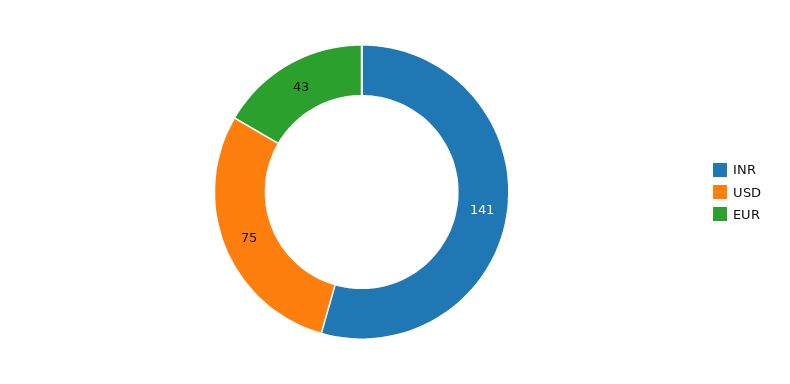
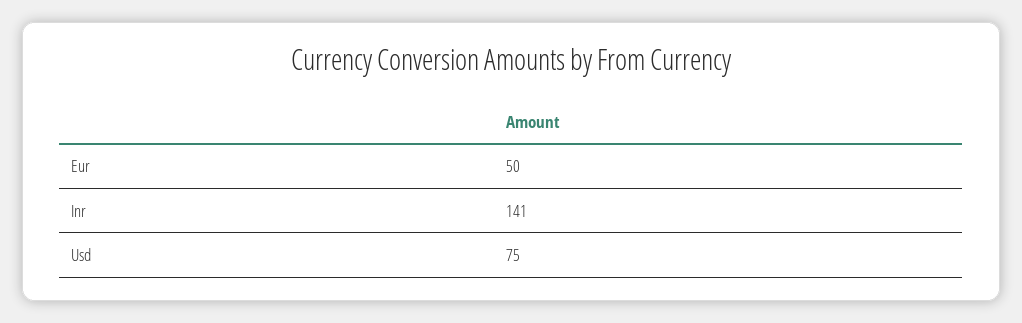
  {
    "INR": 141,
    "USD": 75,
-   "EUR": 43
+   "EUR": 50
  }

